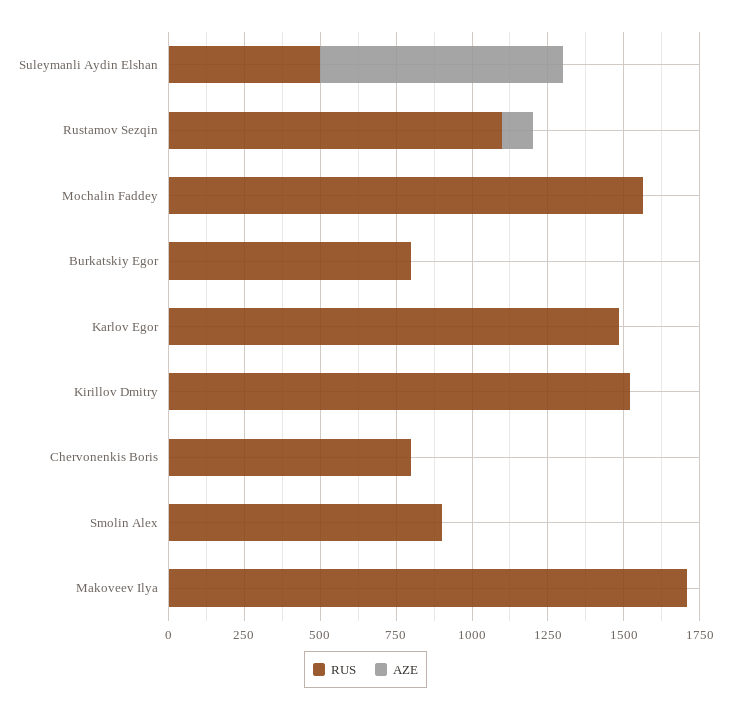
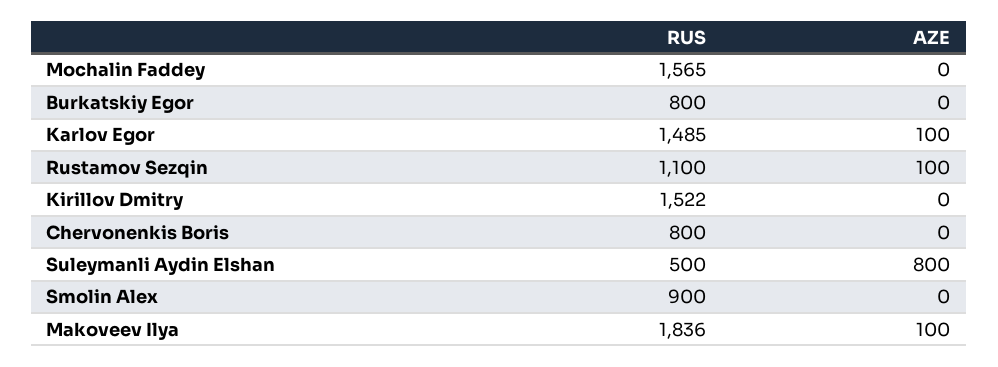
  {
    "RUS": {
      "Suleymanli Aydin Elshan": 500,
      "Rustamov Sezqin": 1100,
      "Mochalin Faddey": 1565,
      "Burkatskiy Egor": 800,
      "Karlov Egor": 1485,
      "Kirillov Dmitry": 1522,
      "Chervonenkis Boris": 800,
      "Smolin Alex": 900,
-     "Makoveev Ilya": 1700
+     "Makoveev Ilya": 1836
    },
    "AZE": {
      "Suleymanli Aydin Elshan": 800,
      "Rustamov Sezqin": 100,
      "Mochalin Faddey": 0,
      "Burkatskiy Egor": 0,
-     "Karlov Egor": 0,
+     "Karlov Egor": 100,
      "Kirillov Dmitry": 0,
      "Chervonenkis Boris": 0,
      "Smolin Alex": 0,
-     "Makoveev Ilya": 0
+     "Makoveev Ilya": 100
    }
  }

